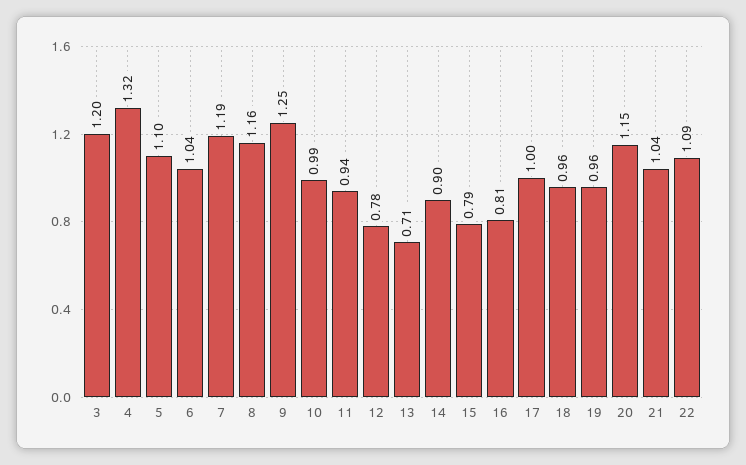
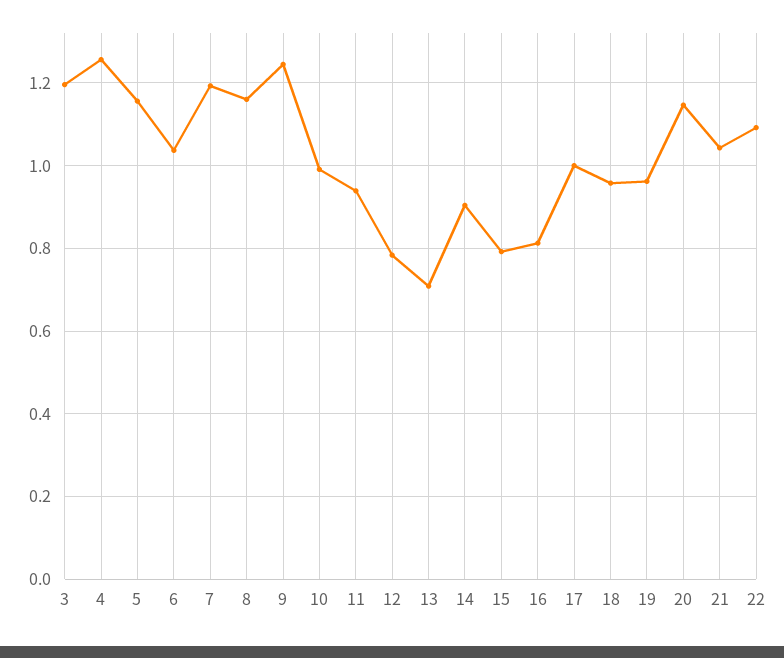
  {
    "3": 1.2,
-   "4": 1.32,
+   "4": 1.26,
-   "5": 1.1,
+   "5": 1.16,
    "6": 1.04,
    "7": 1.19,
    "8": 1.16,
    "9": 1.25,
    "10": 0.99,
    "11": 0.94,
    "12": 0.78,
    "13": 0.71,
    "14": 0.9,
    "15": 0.79,
    "16": 0.81,
    "17": 1,
    "18": 0.96,
    "19": 0.96,
    "20": 1.15,
    "21": 1.04,
    "22": 1.09
  }

